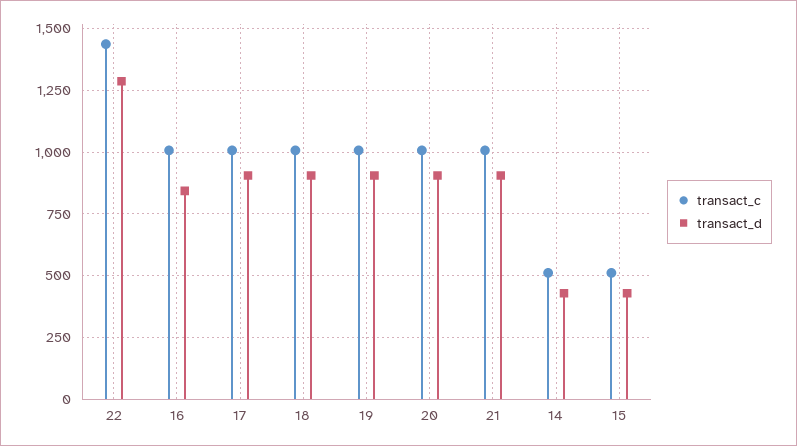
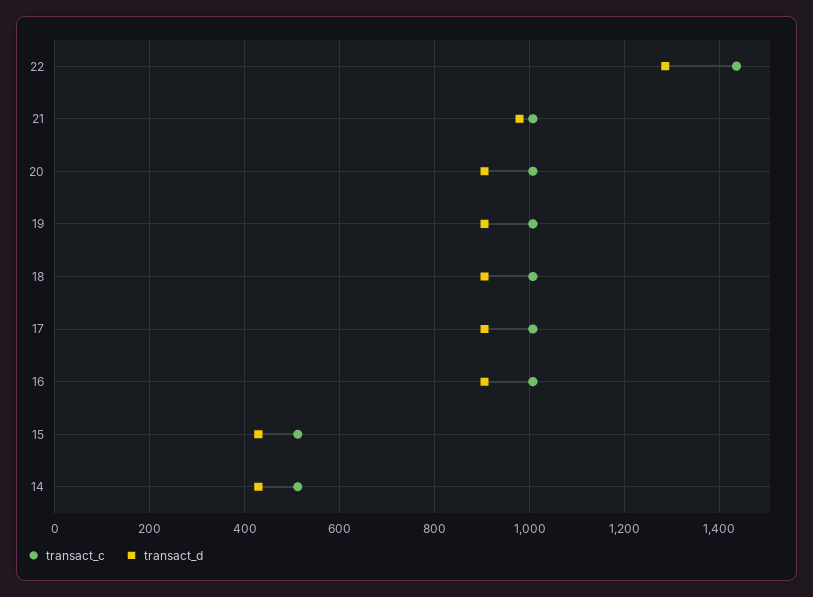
  {
    "transact_c": {
      "22": 1440,
      "16": 1000,
      "17": 1000,
      "18": 1000,
      "19": 1000,
      "20": 1000,
      "21": 1000,
      "14": 520,
      "15": 520
    },
    "transact_d": {
      "22": 1280,
-     "16": 850,
+     "16": 900,
      "17": 900,
      "18": 900,
      "19": 900,
      "20": 900,
-     "21": 900,
+     "21": 980,
      "14": 420,
      "15": 420
    }
  }

